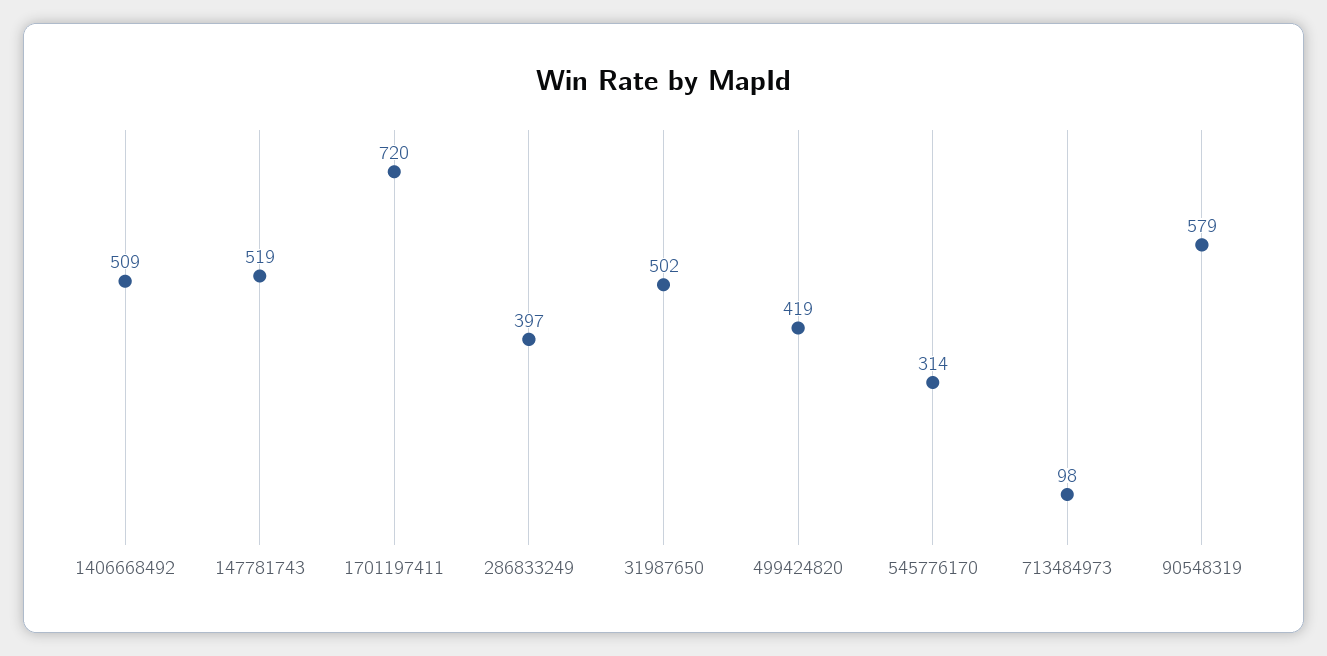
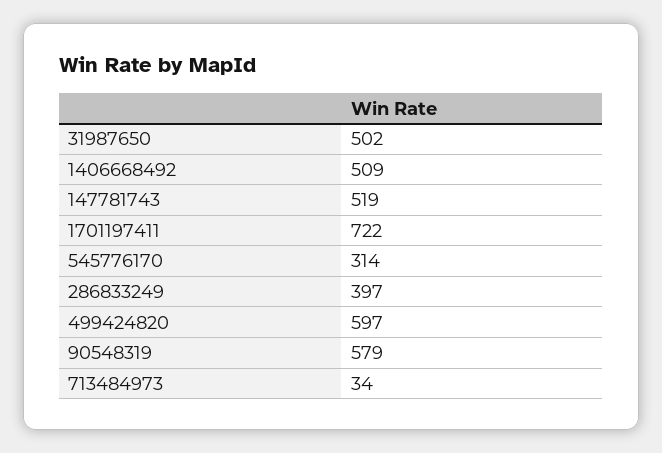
  {
    "1406668492": 509,
    "147781743": 519,
-   "1701197411": 720,
+   "1701197411": 722,
    "286833249": 397,
    "31987650": 502,
-   "499424820": 419,
+   "499424820": 597,
    "545776170": 314,
-   "713484973": 98,
+   "713484973": 34,
    "90548319": 579
  }

